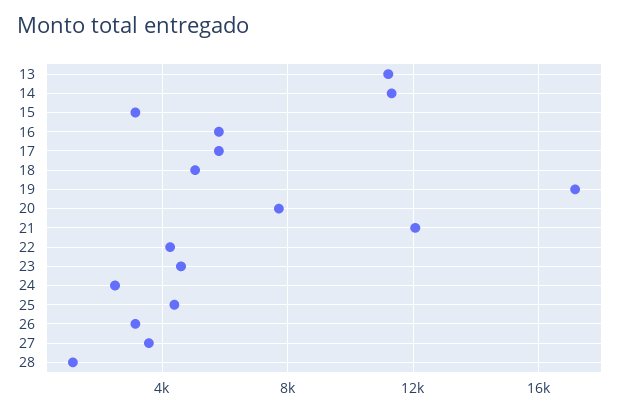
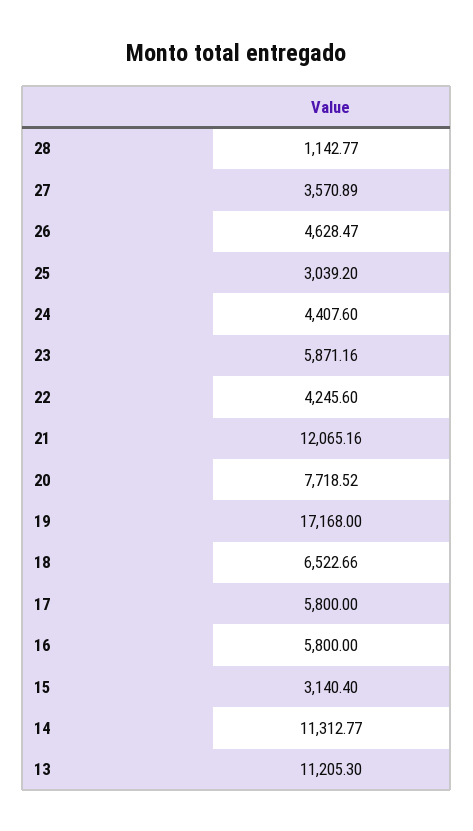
  {
    "13": 11205.3,
    "14": 11312.77,
    "15": 3140.4,
    "16": 5800,
    "17": 5800,
-   "18": 5000,
+   "18": 6522.66,
    "19": 17168,
    "20": 7718.52,
    "21": 12065.16,
    "22": 4245.6,
-   "23": 4500,
+   "23": 5871.16,
-   "24": 2500,
+   "24": 4407.6,
-   "25": 4500,
+   "25": 3039.2,
-   "26": 3000,
+   "26": 4628.47,
    "27": 3570.89,
    "28": 1142.77
  }

